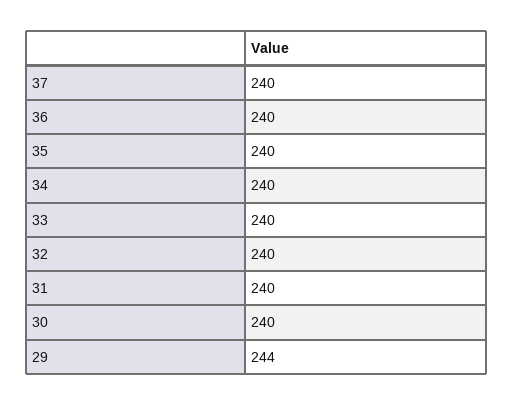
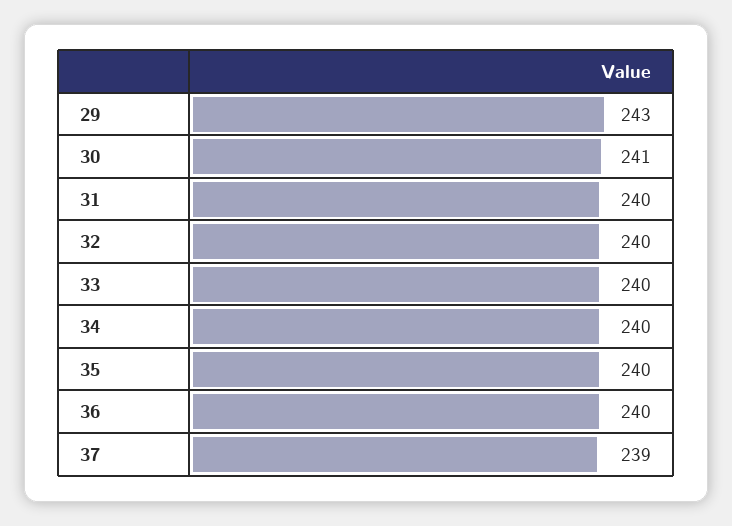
  {
-   "37": 240,
+   "37": 239,
    "36": 240,
    "35": 240,
    "34": 240,
    "33": 240,
    "32": 240,
    "31": 240,
-   "30": 240,
+   "30": 241,
-   "29": 244
+   "29": 243
  }

